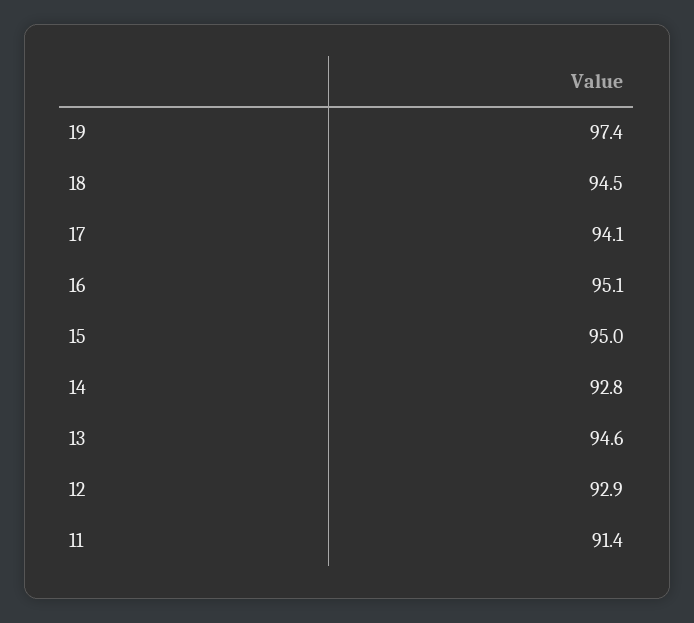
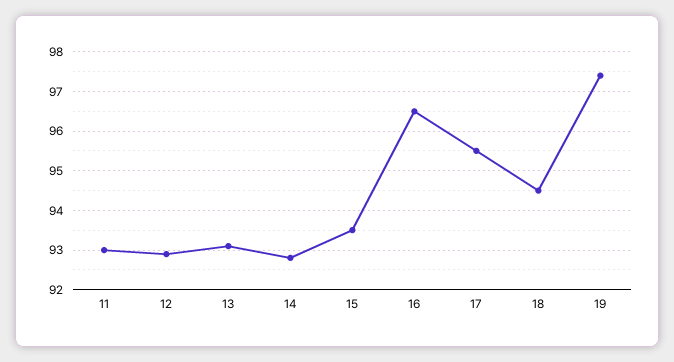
  {
    "19": 97.4,
    "18": 94.5,
-   "17": 94.1,
+   "17": 95.5,
-   "16": 95.1,
+   "16": 96.5,
-   "15": 95,
+   "15": 93.5,
    "14": 92.8,
-   "13": 94.6,
+   "13": 93,
    "12": 92.9,
-   "11": 91.4
+   "11": 93
  }

